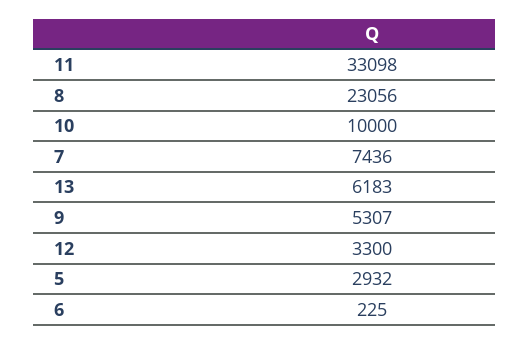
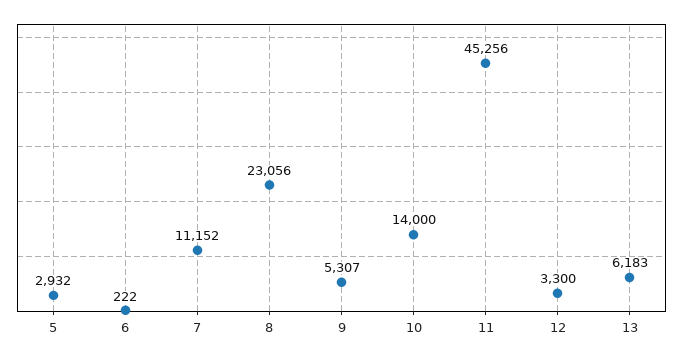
  {
-   "11": 33098,
+   "11": 45256,
    "8": 23056,
-   "10": 10000,
+   "10": 14000,
-   "7": 7436,
+   "7": 11152,
    "13": 6183,
    "9": 5307,
    "12": 3300,
    "5": 2932,
-   "6": 225
+   "6": 222
  }

